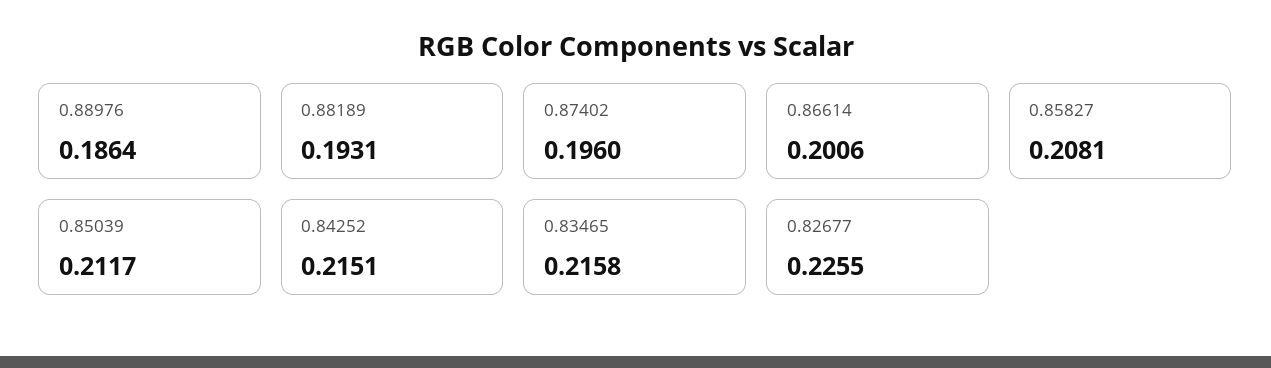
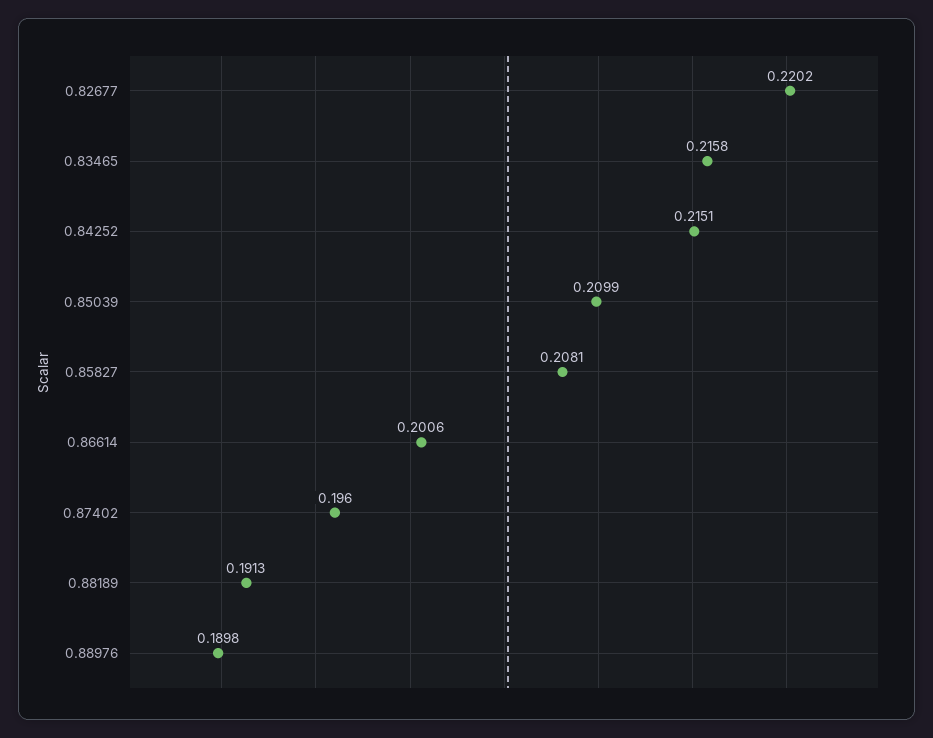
  {
-   "0.88976": 0.1864,
+   "0.88976": 0.1898,
-   "0.88189": 0.1931,
+   "0.88189": 0.1913,
    "0.87402": 0.196,
    "0.86614": 0.2006,
    "0.85827": 0.2081,
-   "0.85039": 0.2117,
+   "0.85039": 0.2099,
    "0.84252": 0.2151,
    "0.83465": 0.2158,
-   "0.82677": 0.2255
+   "0.82677": 0.2202
  }

